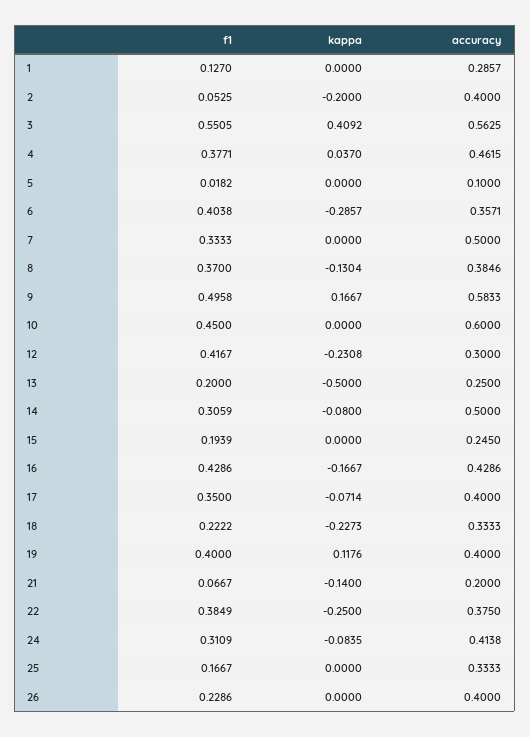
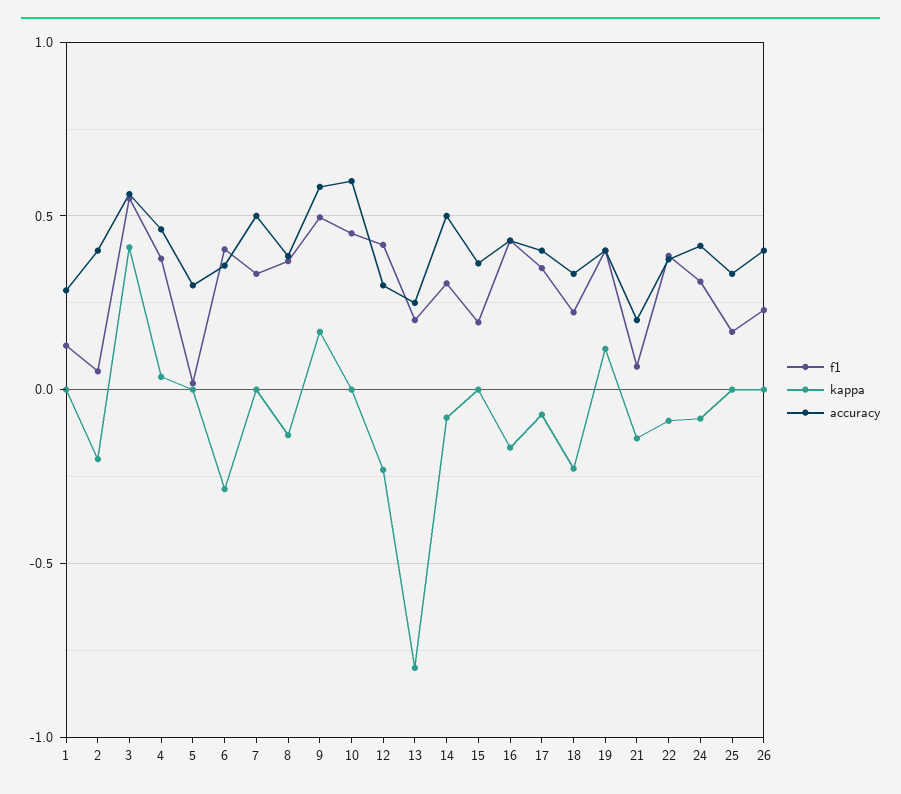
  {
    "f1": {
      "1": 0.127,
      "2": 0.0525,
      "3": 0.5505,
      "4": 0.3771,
      "5": 0.0182,
      "6": 0.4038,
      "7": 0.3333,
      "8": 0.37,
      "9": 0.4958,
      "10": 0.45,
      "12": 0.4167,
      "13": 0.2,
      "14": 0.3059,
      "15": 0.1939,
      "16": 0.4286,
      "17": 0.35,
      "18": 0.2222,
      "19": 0.4,
      "21": 0.0667,
      "22": 0.3849,
      "24": 0.3109,
      "25": 0.1667,
      "26": 0.2286
    },
    "kappa": {
      "1": 0,
      "2": -0.2,
      "3": 0.4092,
      "4": 0.037,
      "5": 0,
      "6": -0.2857,
      "7": 0,
      "8": -0.1304,
      "9": 0.1667,
      "10": 0,
      "12": -0.2308,
-     "13": -0.5,
+     "13": -0.8,
      "14": -0.08,
      "15": 0,
      "16": -0.1667,
      "17": -0.0714,
      "18": -0.2273,
      "19": 0.1176,
      "21": -0.14,
-     "22": -0.25,
+     "22": -0.1,
      "24": -0.0835,
      "25": 0,
      "26": 0
    },
    "accuracy": {
      "1": 0.2857,
      "2": 0.4,
      "3": 0.5625,
      "4": 0.4615,
-     "5": 0.1,
+     "5": 0.3,
      "6": 0.3571,
      "7": 0.5,
      "8": 0.3846,
      "9": 0.5833,
      "10": 0.6,
      "12": 0.3,
      "13": 0.25,
      "14": 0.5,
-     "15": 0.245,
+     "15": 0.35,
      "16": 0.4286,
      "17": 0.4,
      "18": 0.3333,
      "19": 0.4,
      "21": 0.2,
      "22": 0.375,
      "24": 0.4138,
      "25": 0.3333,
      "26": 0.4
    }
  }

